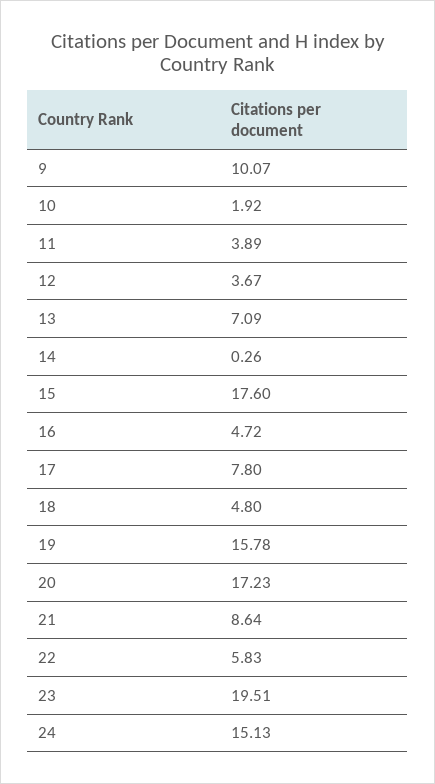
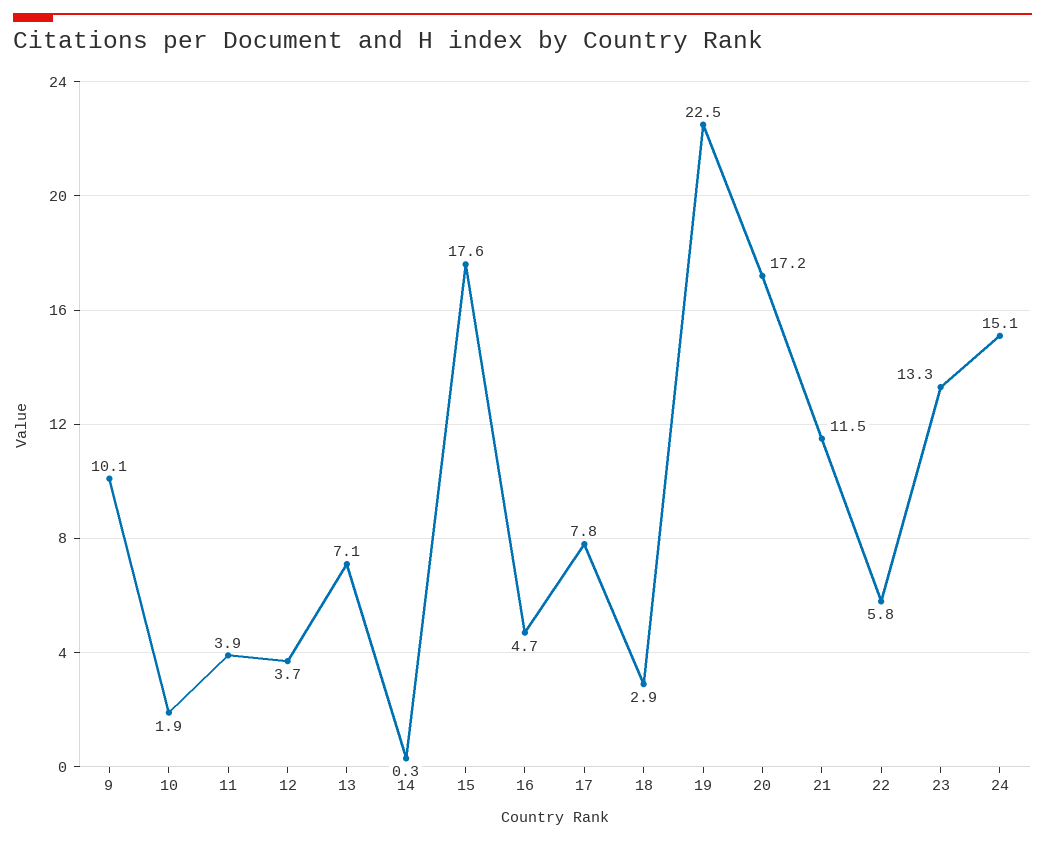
  {
    "9": 10.07,
    "10": 1.92,
    "11": 3.89,
    "12": 3.67,
    "13": 7.09,
    "14": 0.26,
    "15": 17.6,
    "16": 4.72,
    "17": 7.8,
-   "18": 4.8,
+   "18": 2.9,
-   "19": 15.78,
+   "19": 22.5,
    "20": 17.23,
-   "21": 8.64,
+   "21": 11.5,
    "22": 5.83,
-   "23": 19.51,
+   "23": 13.3,
    "24": 15.13
  }

